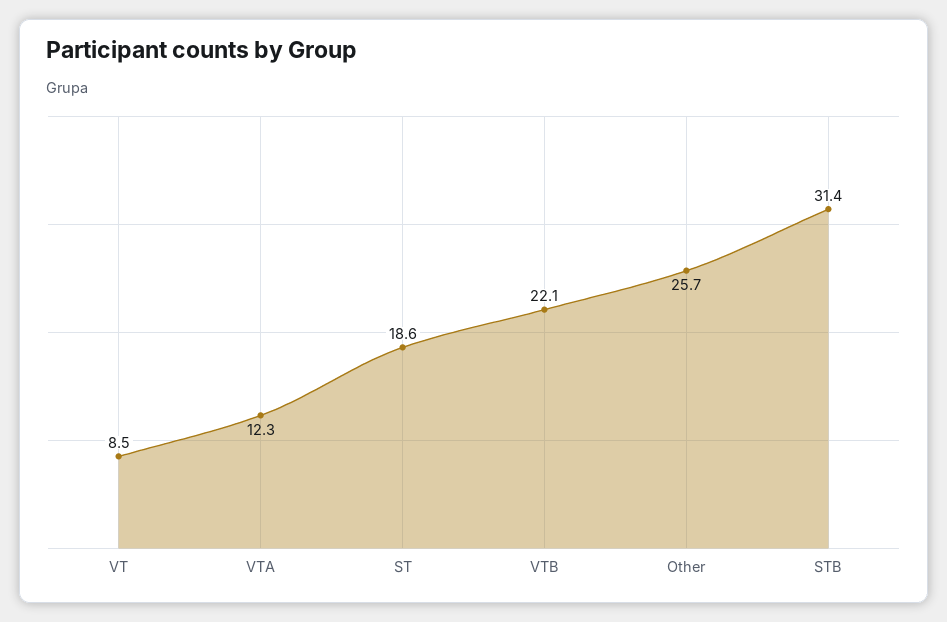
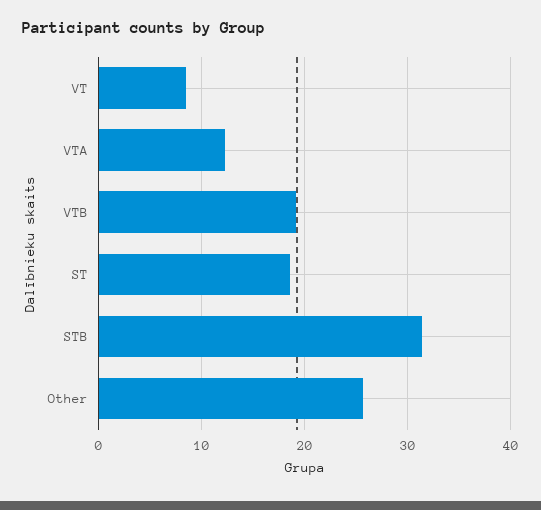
  {
    "VT": 8.5,
    "VTA": 12.3,
    "ST": 18.6,
-   "VTB": 22.1,
+   "VTB": 19,
    "Other": 25.7,
    "STB": 31.4
  }

